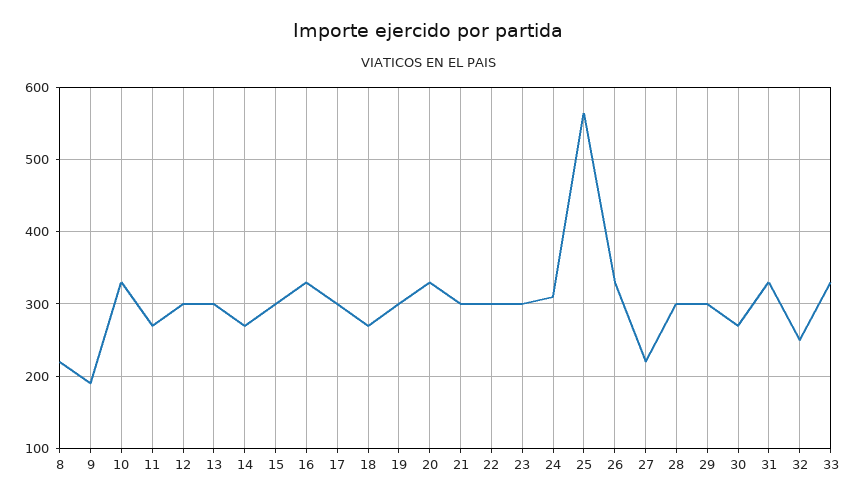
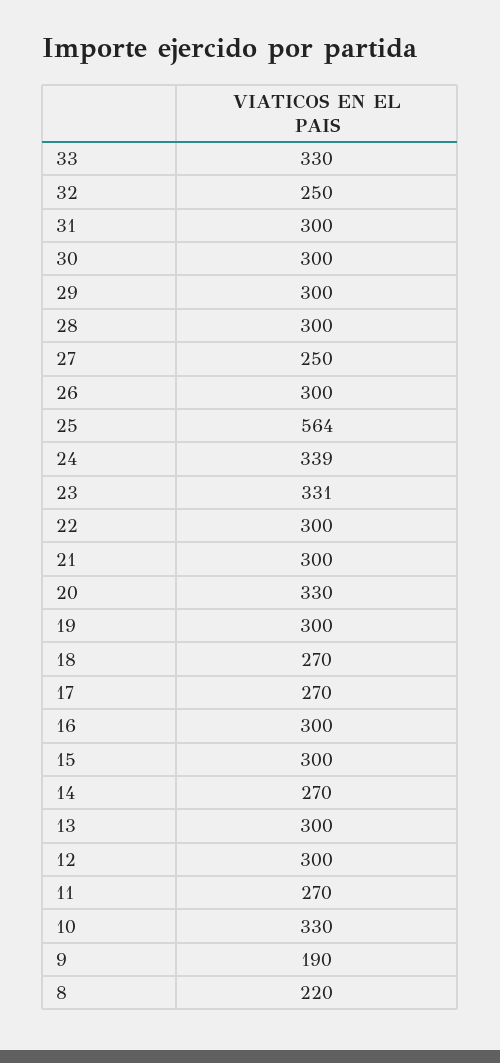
  {
    "8": 220,
    "9": 190,
    "10": 330,
    "11": 270,
    "12": 300,
    "13": 300,
    "14": 270,
    "15": 300,
-   "16": 330,
+   "16": 300,
-   "17": 300,
+   "17": 270,
    "18": 270,
    "19": 300,
    "20": 330,
    "21": 300,
    "22": 300,
-   "23": 300,
+   "23": 331,
-   "24": 310,
+   "24": 339,
    "25": 564,
-   "26": 330,
+   "26": 300,
-   "27": 220,
+   "27": 250,
    "28": 300,
    "29": 300,
-   "30": 270,
+   "30": 300,
-   "31": 330,
+   "31": 300,
    "32": 250,
    "33": 330
  }

